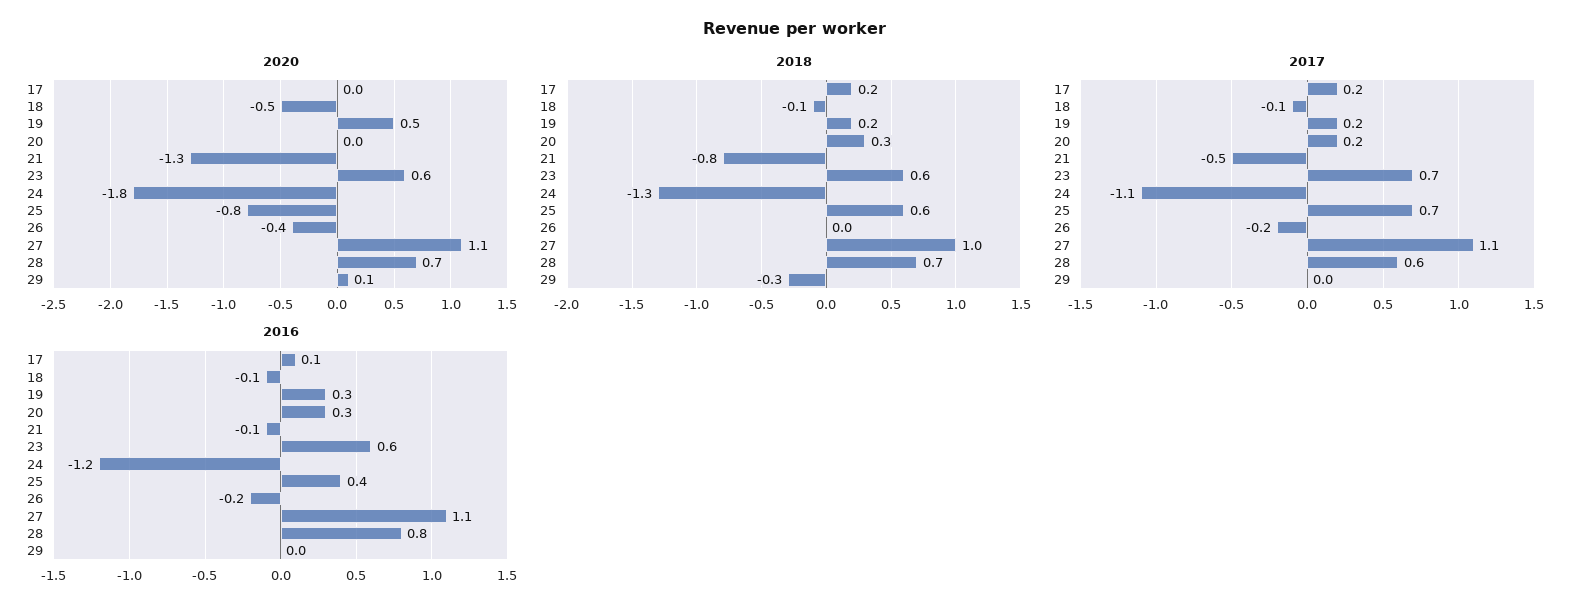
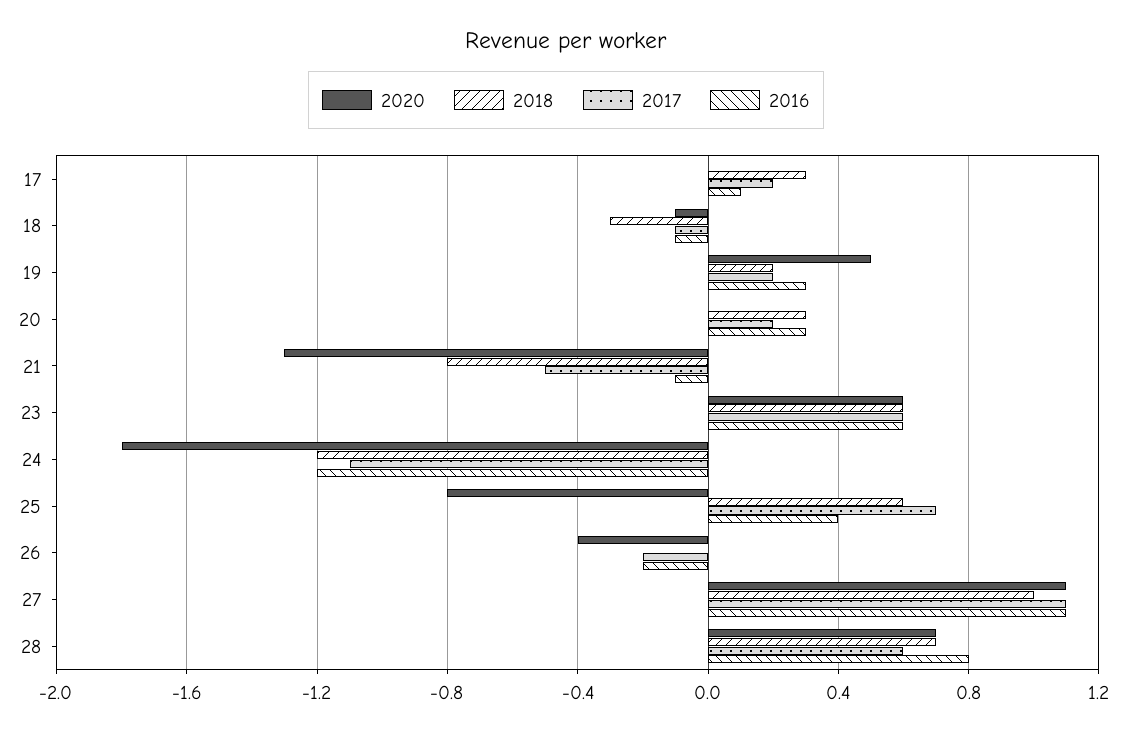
  {
    "2020": {
      "17": 0,
-     "18": -0.5,
+     "18": -0.1,
      "19": 0.5,
      "20": 0,
      "21": -1.3,
      "23": 0.6,
      "24": -1.8,
      "25": -0.8,
      "26": -0.4,
      "27": 1.1,
-     "28": 0.7,
+     "28": 0.7
-     "29": 0.1
    },
    "2018": {
-     "17": 0.2,
+     "17": 0.3,
-     "18": -0.1,
+     "18": -0.3,
      "19": 0.2,
      "20": 0.3,
      "21": -0.8,
      "23": 0.6,
-     "24": -1.3,
+     "24": -1.2,
      "25": 0.6,
      "26": 0,
      "27": 1,
-     "28": 0.7,
+     "28": 0.7
-     "29": -0.3
    },
    "2017": {
      "17": 0.2,
      "18": -0.1,
      "19": 0.2,
      "20": 0.2,
      "21": -0.5,
-     "23": 0.7,
+     "23": 0.6,
      "24": -1.1,
      "25": 0.7,
      "26": -0.2,
      "27": 1.1,
-     "28": 0.6,
+     "28": 0.6
-     "29": 0
    },
    "2016": {
      "17": 0.1,
      "18": -0.1,
      "19": 0.3,
      "20": 0.3,
      "21": -0.1,
      "23": 0.6,
      "24": -1.2,
      "25": 0.4,
      "26": -0.2,
      "27": 1.1,
-     "28": 0.8,
+     "28": 0.8
-     "29": 0
    }
  }

